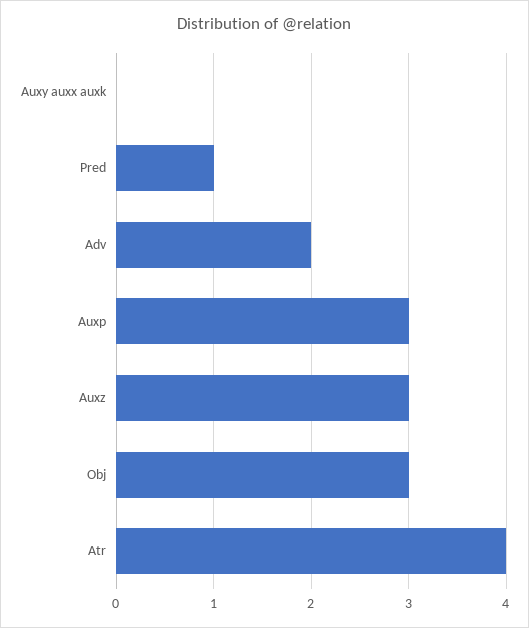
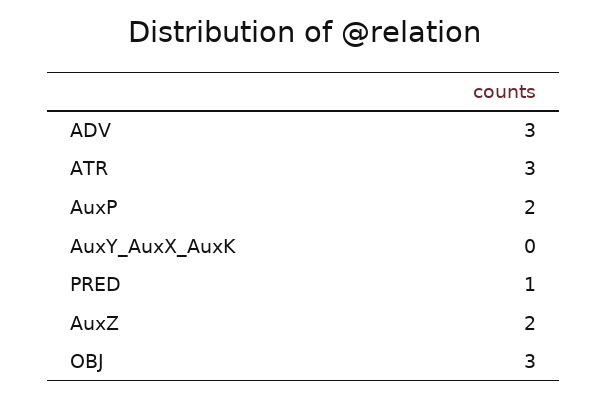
  {
    "Auxy auxx auxk": 0,
    "Pred": 1,
-   "Adv": 2,
+   "Adv": 3,
-   "Auxp": 3,
+   "Auxp": 2,
-   "Auxz": 3,
+   "Auxz": 2,
    "Obj": 3,
-   "Atr": 4
+   "Atr": 3
  }

